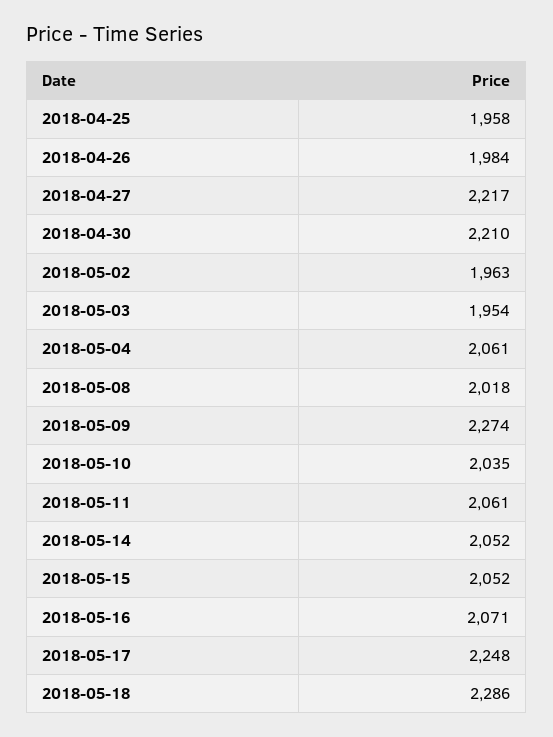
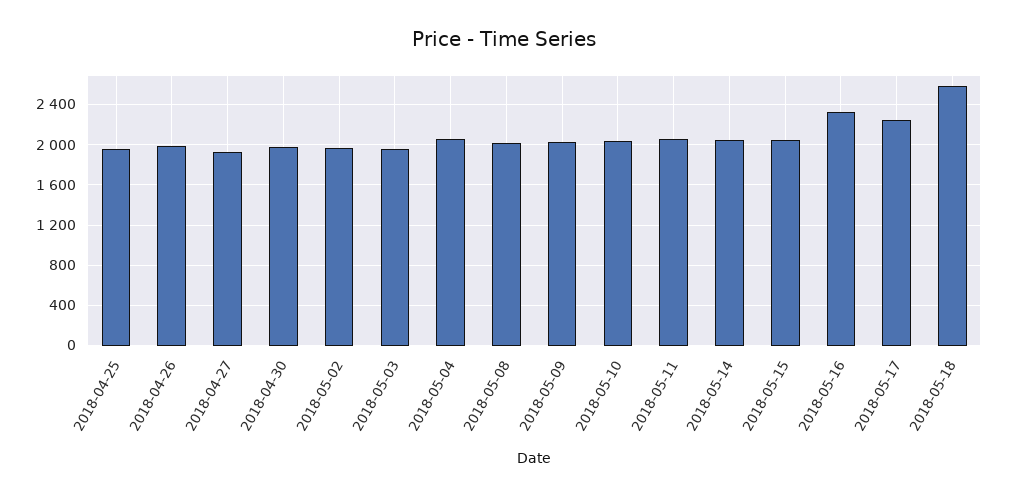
  {
    "2018-04-25": 1958,
    "2018-04-26": 1984,
-   "2018-04-27": 2217,
+   "2018-04-27": 1900,
-   "2018-04-30": 2210,
+   "2018-04-30": 2000,
    "2018-05-02": 1963,
    "2018-05-03": 1954,
    "2018-05-04": 2061,
    "2018-05-08": 2018,
-   "2018-05-09": 2274,
+   "2018-05-09": 2000,
    "2018-05-10": 2035,
    "2018-05-11": 2061,
    "2018-05-14": 2052,
    "2018-05-15": 2052,
-   "2018-05-16": 2071,
+   "2018-05-16": 2300,
    "2018-05-17": 2248,
-   "2018-05-18": 2286
+   "2018-05-18": 2600
  }

